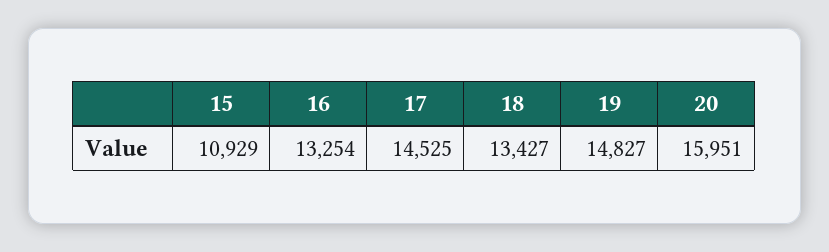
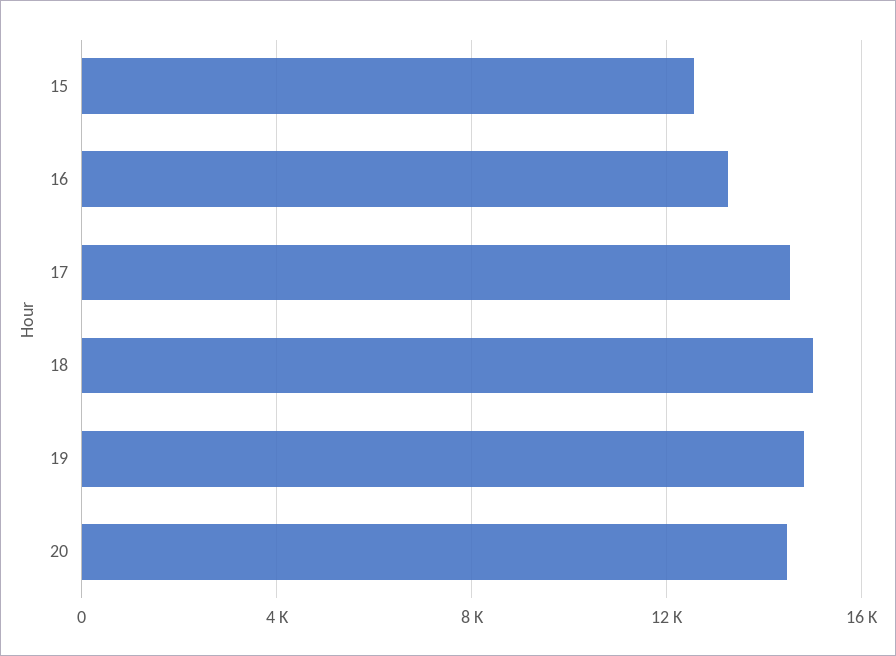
  {
-   "15": 10929,
+   "15": 12500,
    "16": 13254,
    "17": 14525,
-   "18": 13427,
+   "18": 15000,
    "19": 14827,
-   "20": 15951
+   "20": 14500
  }

